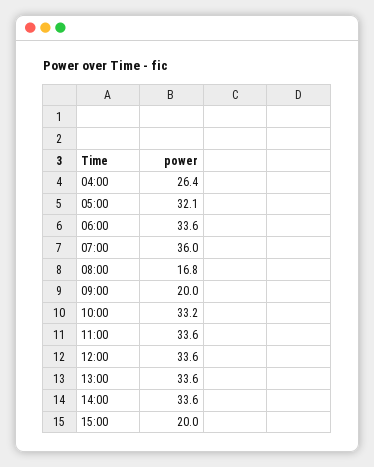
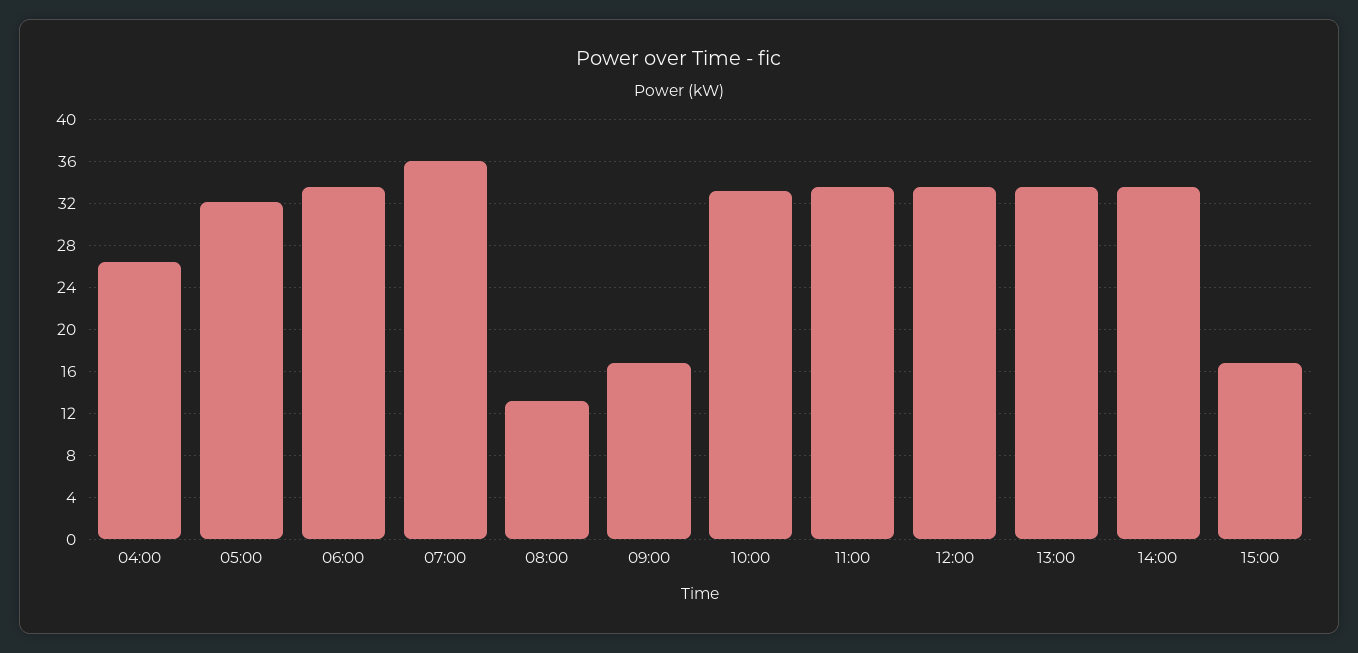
  {
    "04:00": 26.4,
    "05:00": 32.1,
    "06:00": 33.6,
    "07:00": 36,
-   "08:00": 16.8,
+   "08:00": 13,
-   "09:00": 20,
+   "09:00": 17,
    "10:00": 33.2,
    "11:00": 33.6,
    "12:00": 33.6,
    "13:00": 33.6,
    "14:00": 33.6,
-   "15:00": 20
+   "15:00": 17
  }

